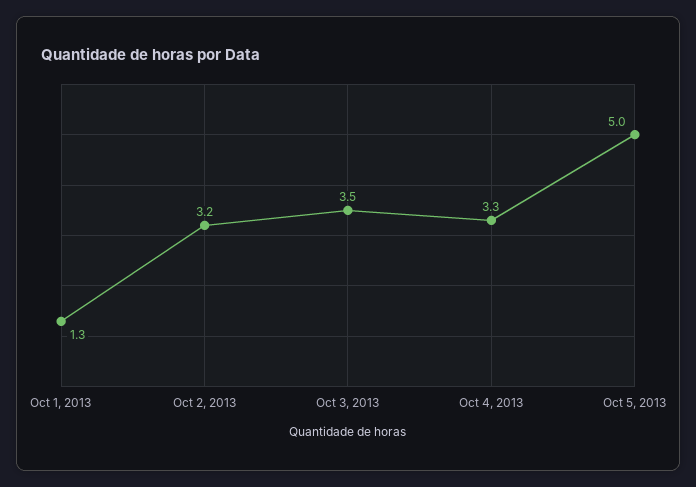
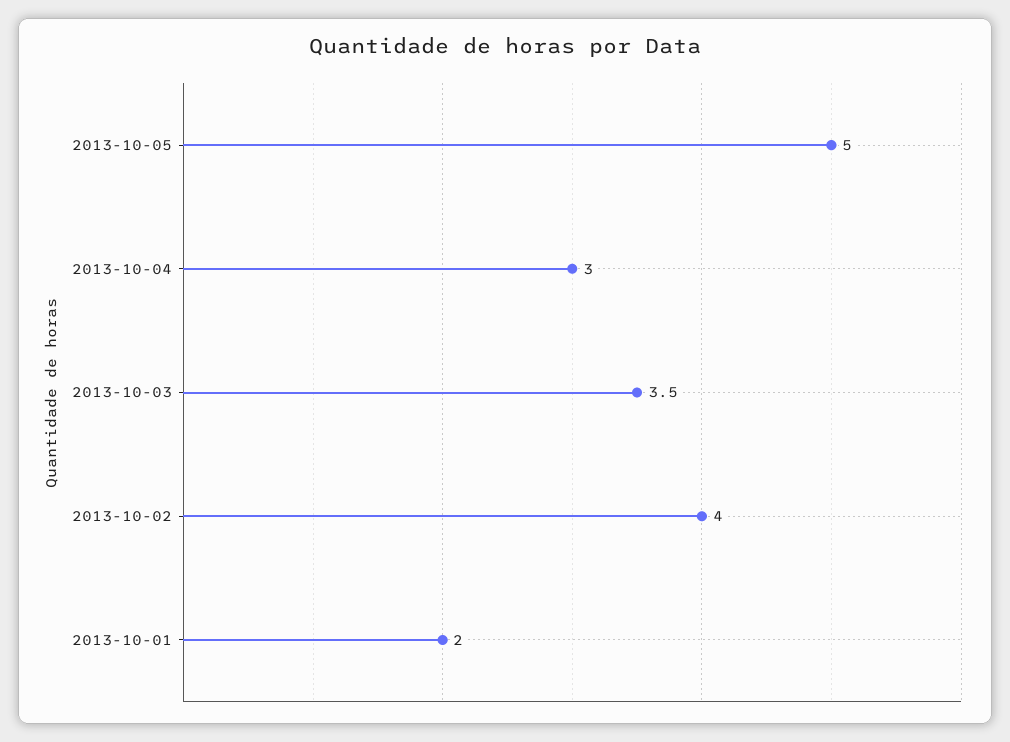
  {
-   "Oct 1, 2013": 1.3,
+   "Oct 1, 2013": 2,
-   "Oct 2, 2013": 3.2,
+   "Oct 2, 2013": 4,
    "Oct 3, 2013": 3.5,
-   "Oct 4, 2013": 3.3,
+   "Oct 4, 2013": 3,
    "Oct 5, 2013": 5
  }

